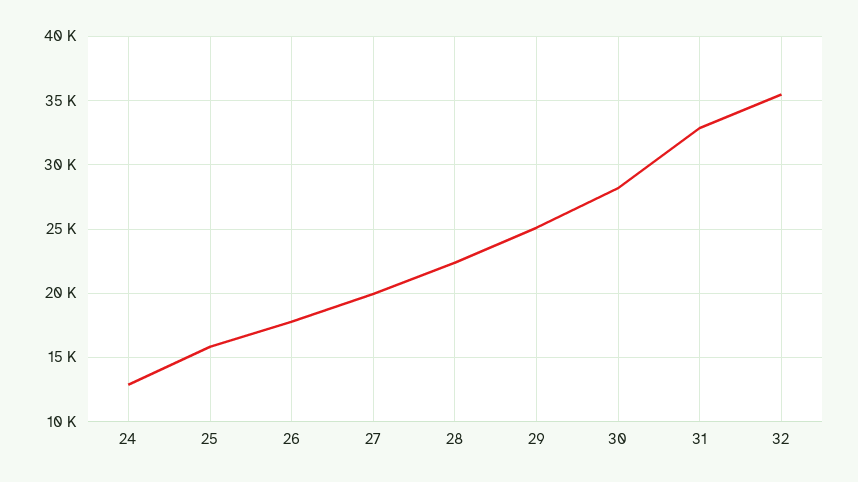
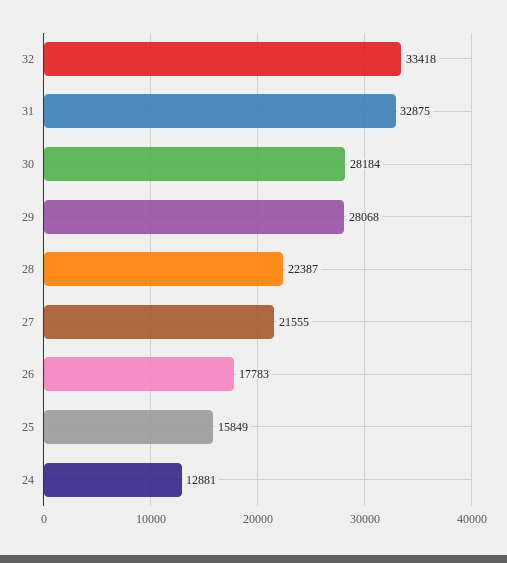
  {
    "24": 12881,
    "25": 15849,
    "26": 17783,
-   "27": 20000,
+   "27": 21555,
    "28": 22387,
-   "29": 25000,
+   "29": 28068,
    "30": 28184,
    "31": 32875,
-   "32": 35500
+   "32": 33418
  }

